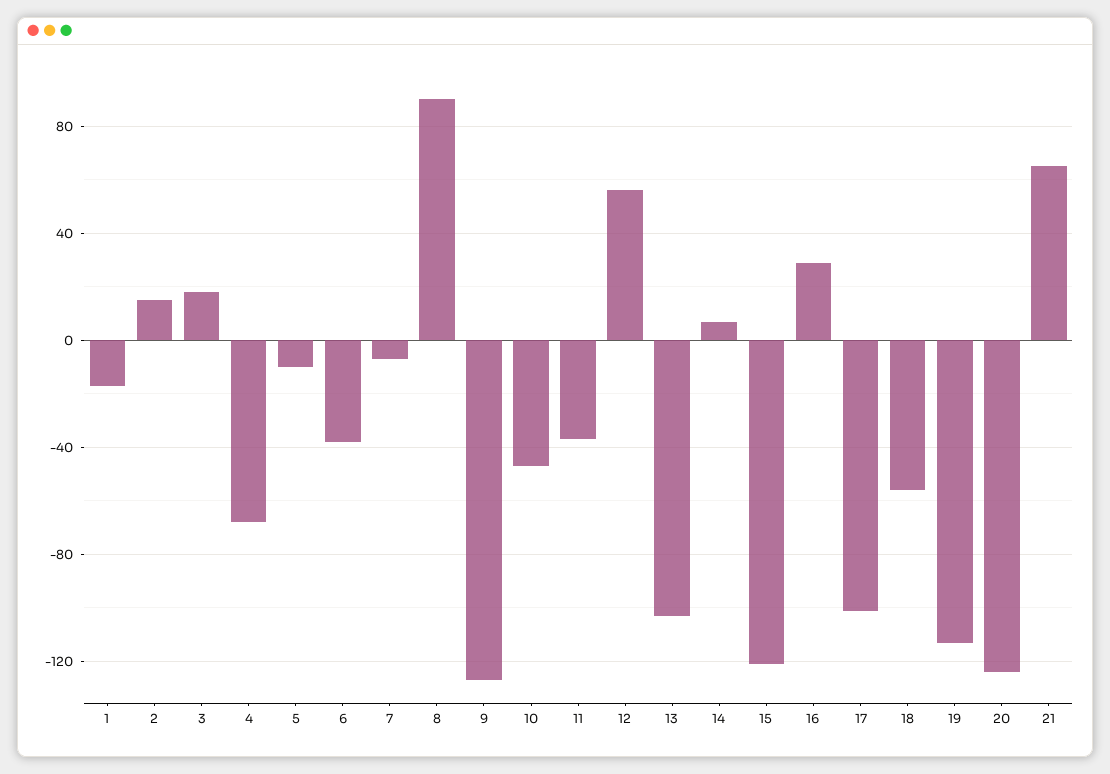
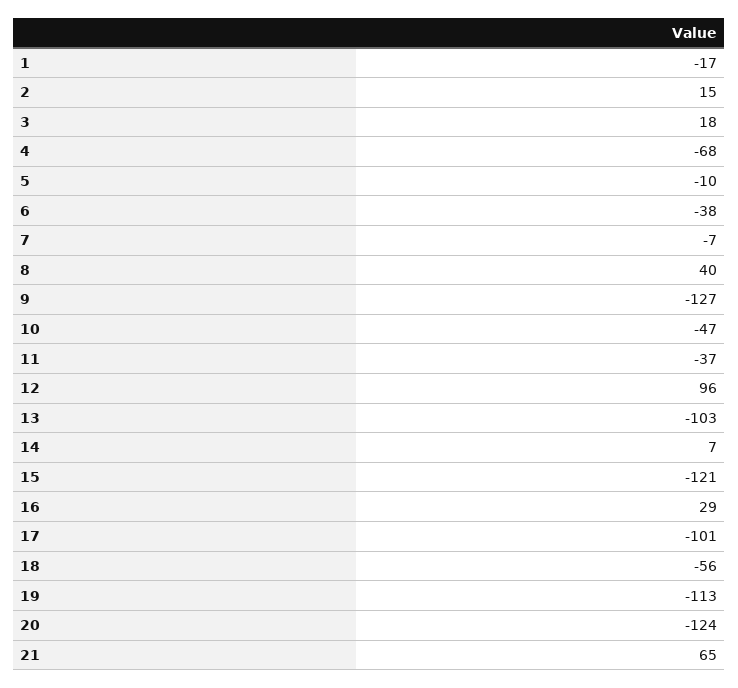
  {
    "1": -17,
    "2": 15,
    "3": 18,
    "4": -68,
    "5": -10,
    "6": -38,
    "7": -7,
-   "8": 90,
+   "8": 40,
    "9": -127,
    "10": -47,
    "11": -37,
-   "12": 55,
+   "12": 96,
    "13": -103,
    "14": 7,
    "15": -121,
    "16": 29,
    "17": -101,
    "18": -56,
    "19": -113,
    "20": -124,
    "21": 65
  }

